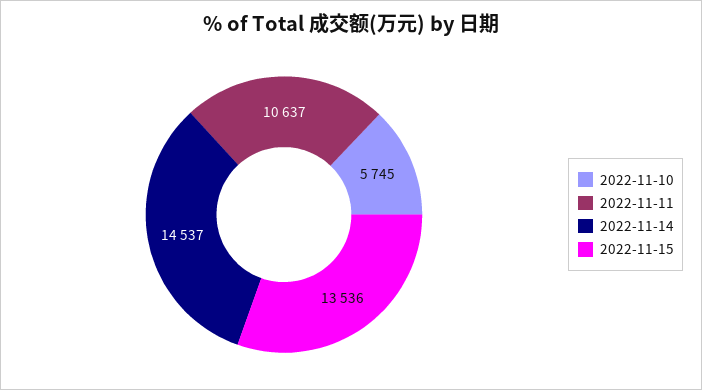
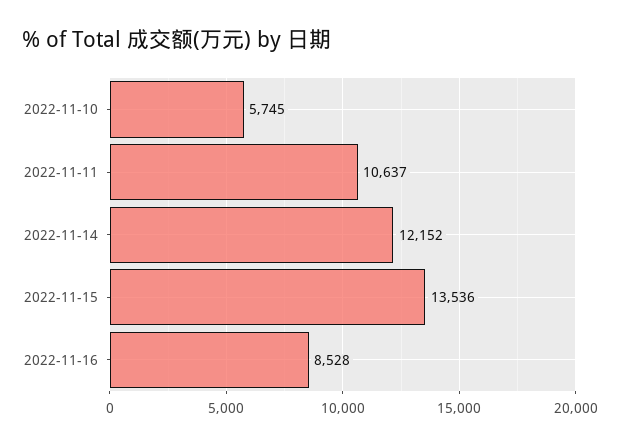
  {
    "2022-11-10": 5745,
    "2022-11-11": 10637,
-   "2022-11-14": 14537,
+   "2022-11-14": 12152,
-   "2022-11-15": 13536
+   "2022-11-15": 13536,
+   "2022-11-16": 8528
  }

